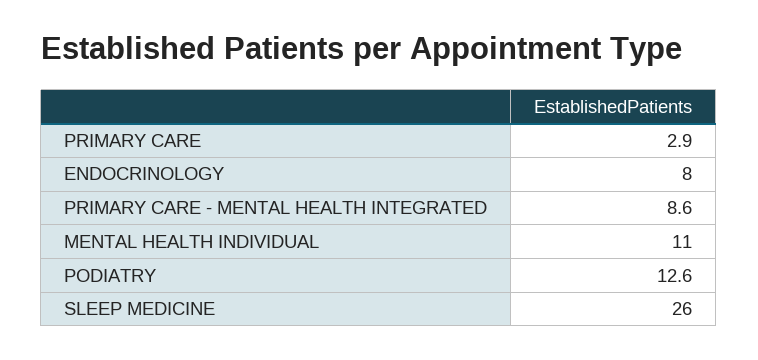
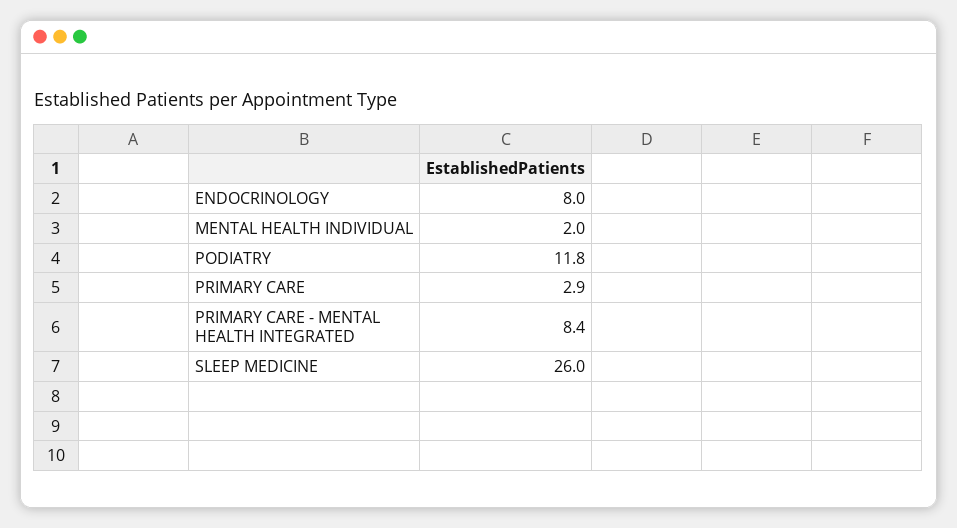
  {
    "PRIMARY CARE": 2.9,
    "ENDOCRINOLOGY": 8,
-   "PRIMARY CARE - MENTAL HEALTH INTEGRATED": 8.6,
+   "PRIMARY CARE - MENTAL HEALTH INTEGRATED": 8.4,
-   "MENTAL HEALTH INDIVIDUAL": 11,
+   "MENTAL HEALTH INDIVIDUAL": 2,
-   "PODIATRY": 12.6,
+   "PODIATRY": 11.8,
    "SLEEP MEDICINE": 26
  }

